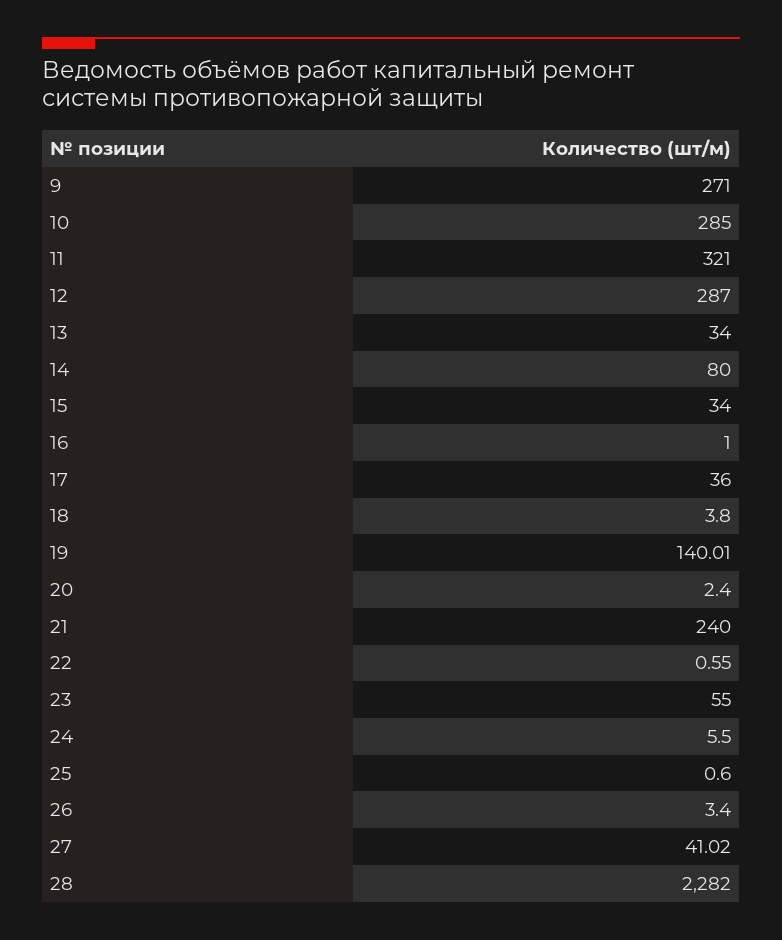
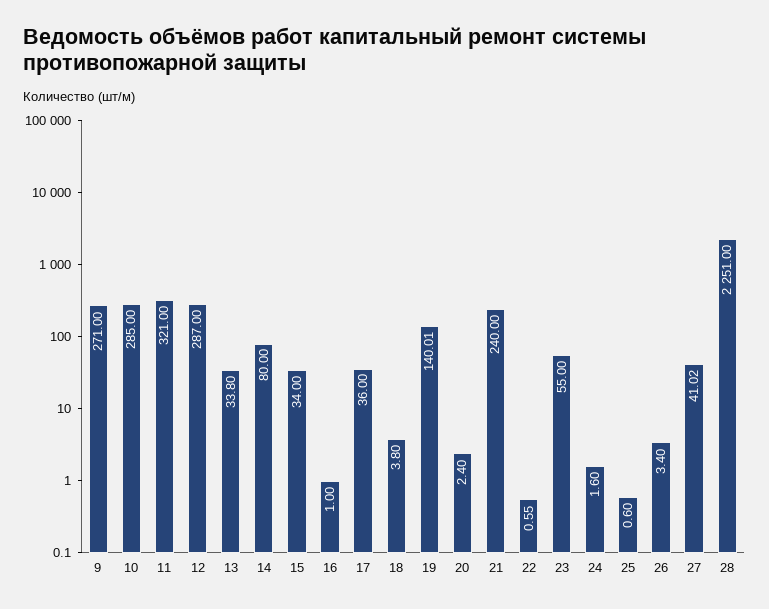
  {
    "9": 271,
    "10": 285,
    "11": 321,
    "12": 287,
-   "13": 34,
+   "13": 33.8,
    "14": 80,
    "15": 34,
    "16": 1,
    "17": 36,
    "18": 3.8,
    "19": 140.01,
    "20": 2.4,
    "21": 240,
    "22": 0.55,
    "23": 55,
-   "24": 5.5,
+   "24": 1.6,
    "25": 0.6,
    "26": 3.4,
    "27": 41.02,
-   "28": 2282
+   "28": 2251
  }

